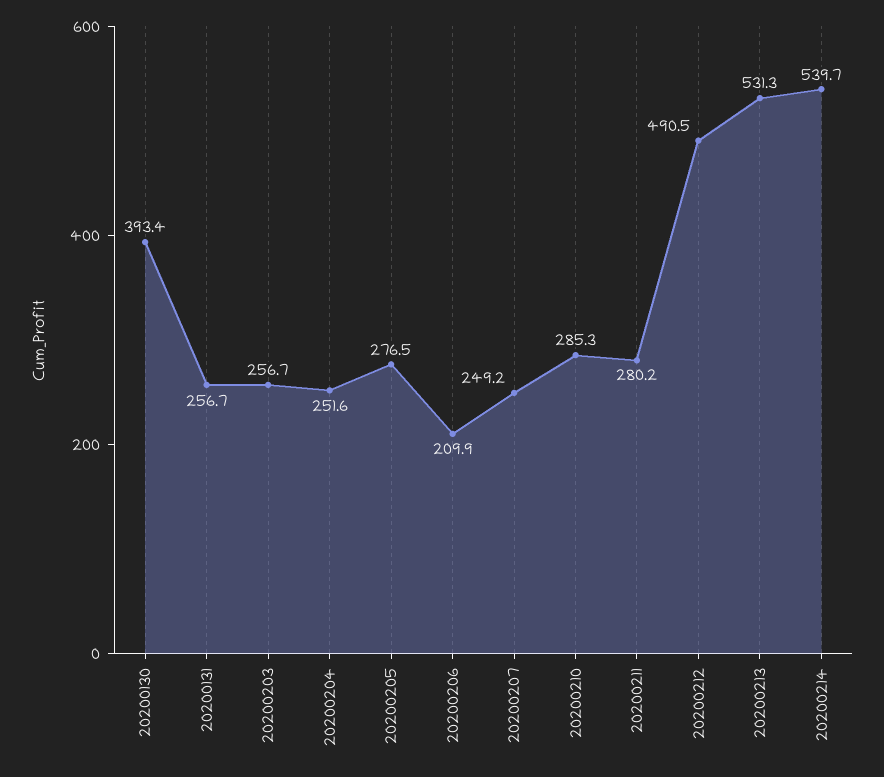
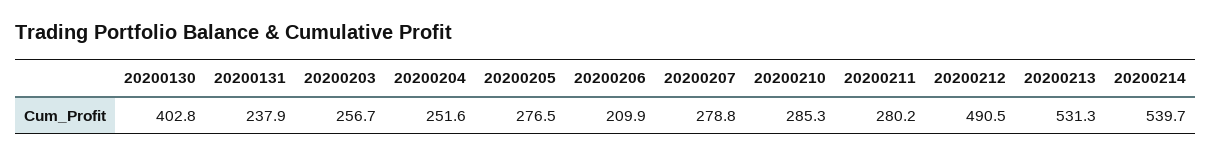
  {
-   "20200130": 393.4,
+   "20200130": 402.8,
-   "20200131": 256.7,
+   "20200131": 237.9,
    "20200203": 256.7,
    "20200204": 251.6,
    "20200205": 276.5,
    "20200206": 209.9,
-   "20200207": 249.2,
+   "20200207": 278.8,
    "20200210": 285.3,
    "20200211": 280.2,
    "20200212": 490.5,
    "20200213": 531.3,
    "20200214": 539.7
  }

